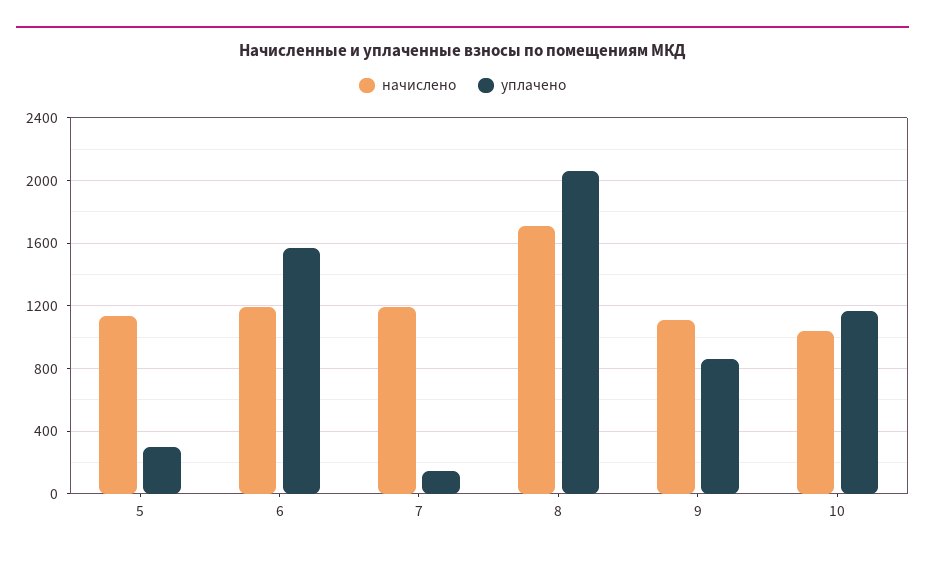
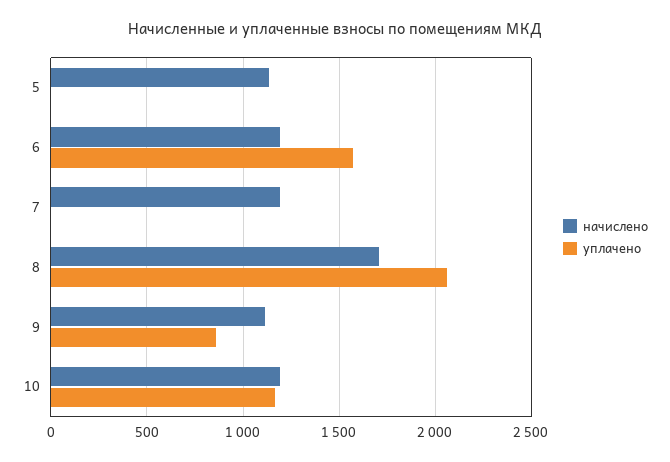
  {
    "начислено": {
      "5": 1150,
      "6": 1200,
      "7": 1200,
      "8": 1700,
      "9": 1100,
-     "10": 1050
+     "10": 1200
    },
    "уплачено": {
-     "5": 300,
+     "5": 0,
      "6": 1550,
-     "7": 150,
+     "7": 0,
      "8": 2050,
      "9": 850,
      "10": 1150
    }
  }

